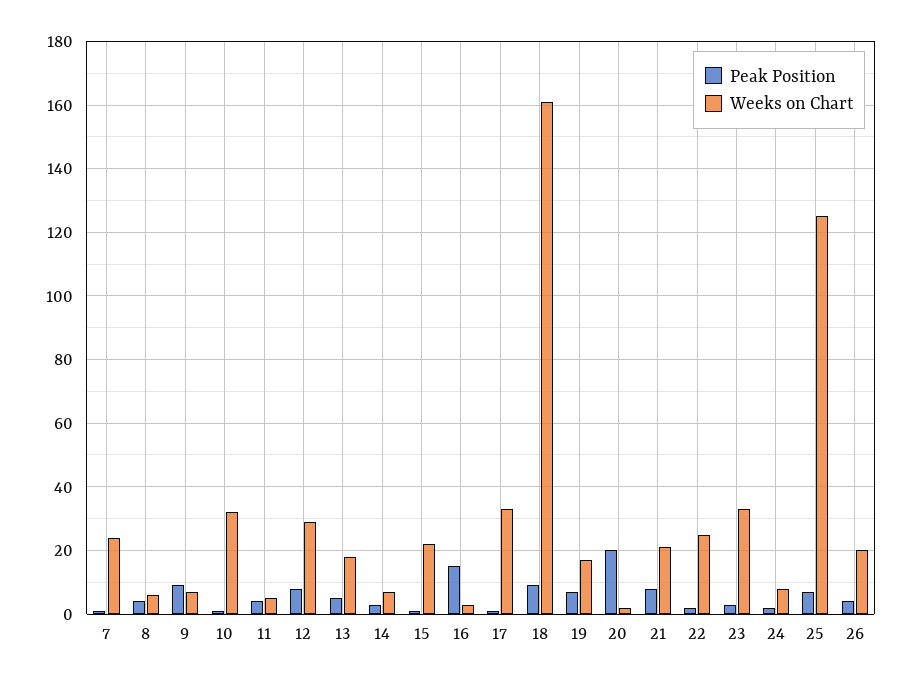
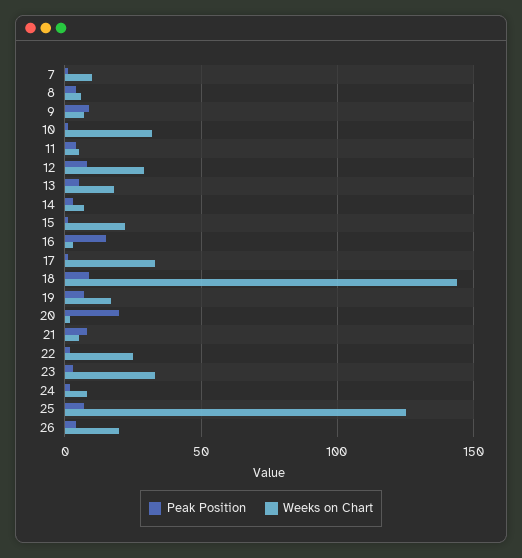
  {
    "Peak Position": {
      "7": 0,
      "8": 5,
      "9": 10,
      "10": 0,
      "11": 5,
      "12": 10,
      "13": 5,
      "14": 5,
      "15": 0,
      "16": 15,
      "17": 0,
      "18": 10,
      "19": 5,
      "20": 20,
      "21": 10,
      "22": 0,
      "23": 5,
      "24": 0,
      "25": 5,
      "26": 5
    },
    "Weeks on Chart": {
-     "7": 25,
+     "7": 10,
      "8": 5,
      "9": 5,
      "10": 30,
      "11": 5,
      "12": 30,
      "13": 20,
      "14": 5,
      "15": 20,
      "16": 5,
      "17": 35,
-     "18": 160,
+     "18": 145,
      "19": 15,
      "20": 0,
-     "21": 20,
+     "21": 5,
      "22": 25,
      "23": 35,
      "24": 10,
      "25": 125,
      "26": 20
    }
  }

